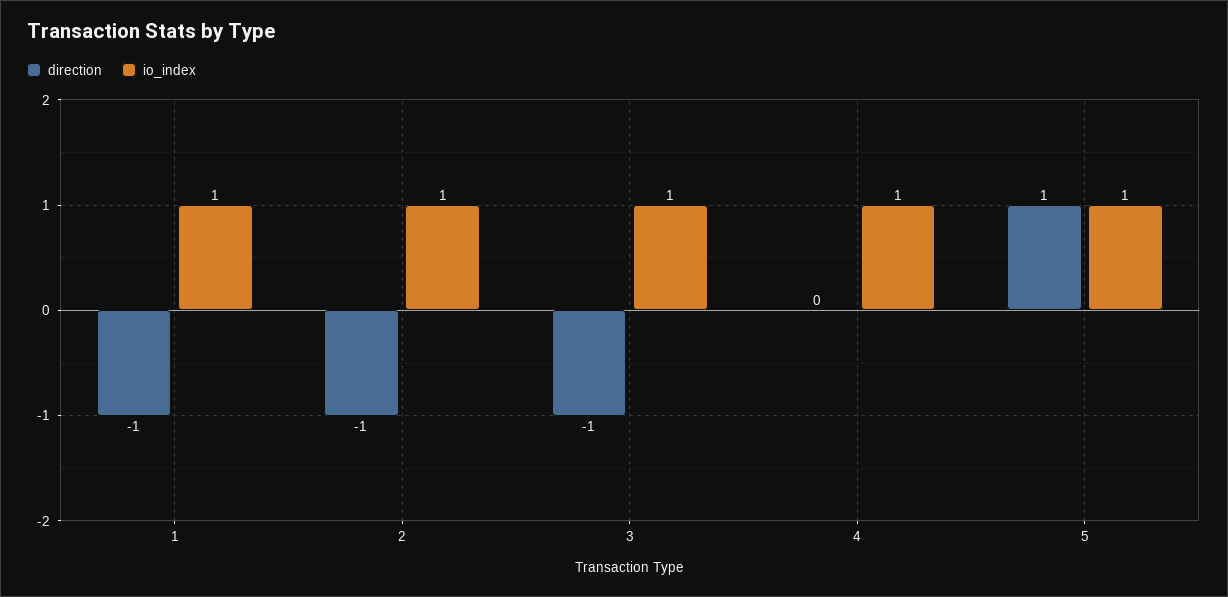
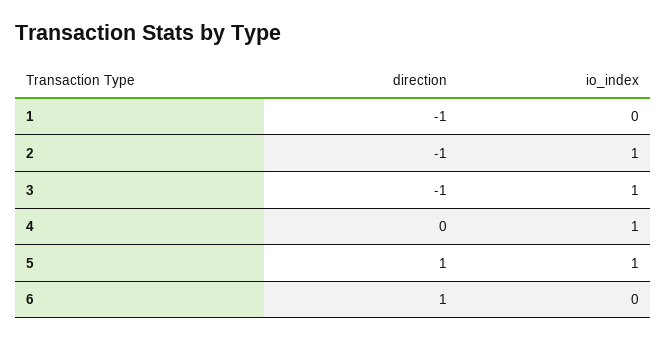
  {
    "direction": {
      "1": -1,
      "2": -1,
      "3": -1,
      "4": 0,
-     "5": 1
+     "5": 1,
+     "6": 1
    },
    "io_index": {
-     "1": 1,
+     "1": 0,
      "2": 1,
      "3": 1,
      "4": 1,
-     "5": 1
+     "5": 1,
+     "6": 0
    }
  }

